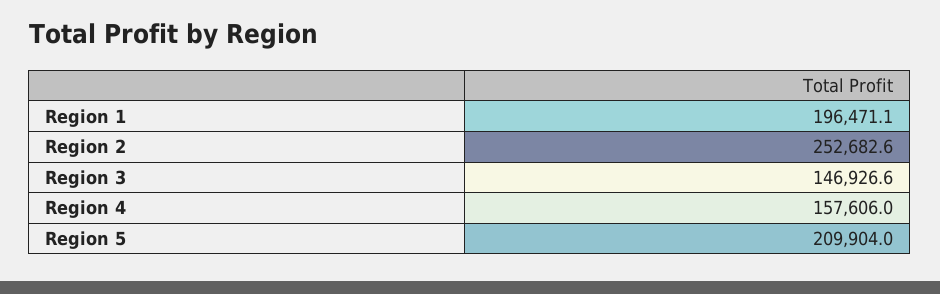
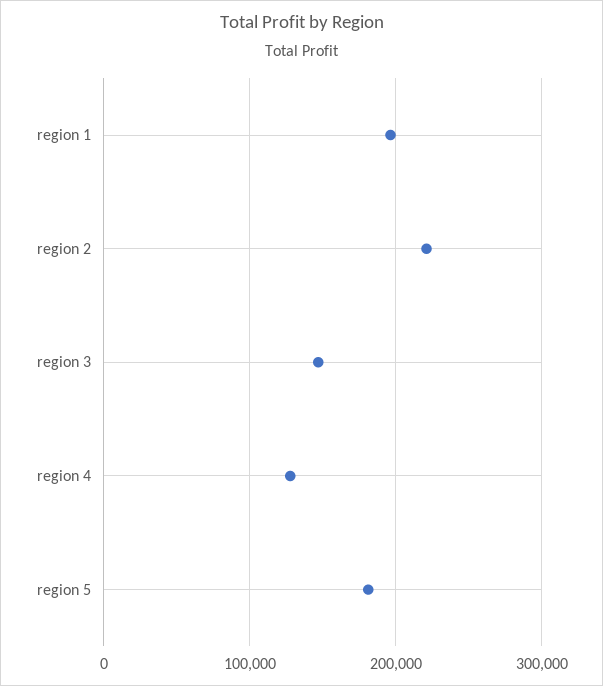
  {
    "Region 1": 196471.1,
-   "Region 2": 252682.6,
+   "Region 2": 220000,
    "Region 3": 146926.6,
-   "Region 4": 157606,
+   "Region 4": 130000,
-   "Region 5": 209904
+   "Region 5": 180000
  }

